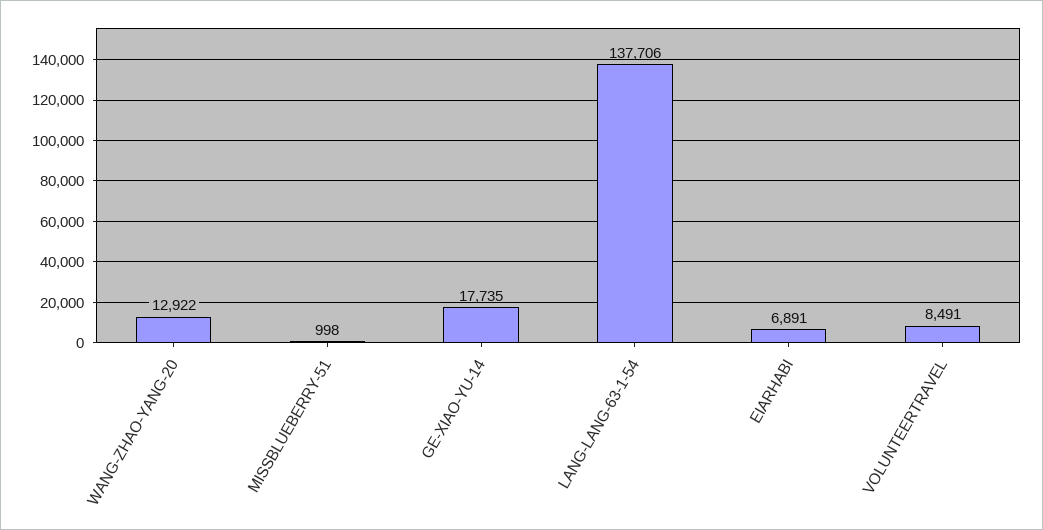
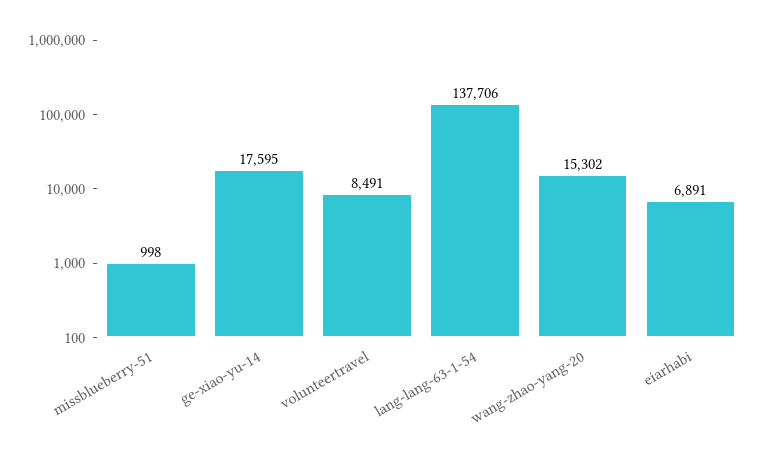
  {
-   "WANG-ZHAO-YANG-20": 12922,
+   "WANG-ZHAO-YANG-20": 15302,
    "MISSBLUEBERRY-51": 998,
-   "GE-XIAO-YU-14": 17735,
+   "GE-XIAO-YU-14": 17595,
    "LANG-LANG-63-1-54": 137706,
    "EIARHABI": 6891,
    "VOLUNTEERTRAVEL": 8491
  }

